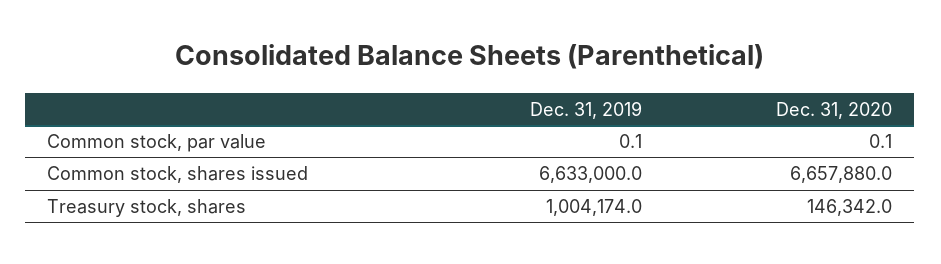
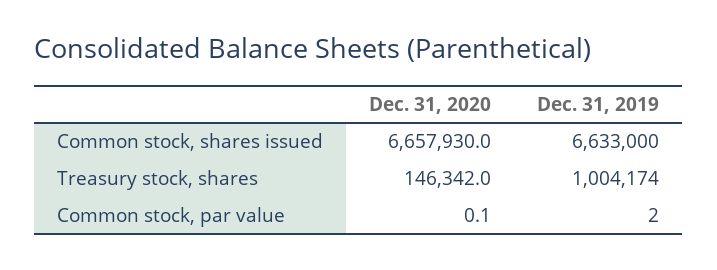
  {
    "Dec. 31, 2019": {
-     "Common stock, par value": 0.1,
+     "Common stock, par value": 2,
      "Common stock, shares issued": 6633000,
      "Treasury stock, shares": 1004174
    },
    "Dec. 31, 2020": {
      "Common stock, par value": 0.1,
-     "Common stock, shares issued": 6657880,
+     "Common stock, shares issued": 6657930,
      "Treasury stock, shares": 146342
    }
  }

